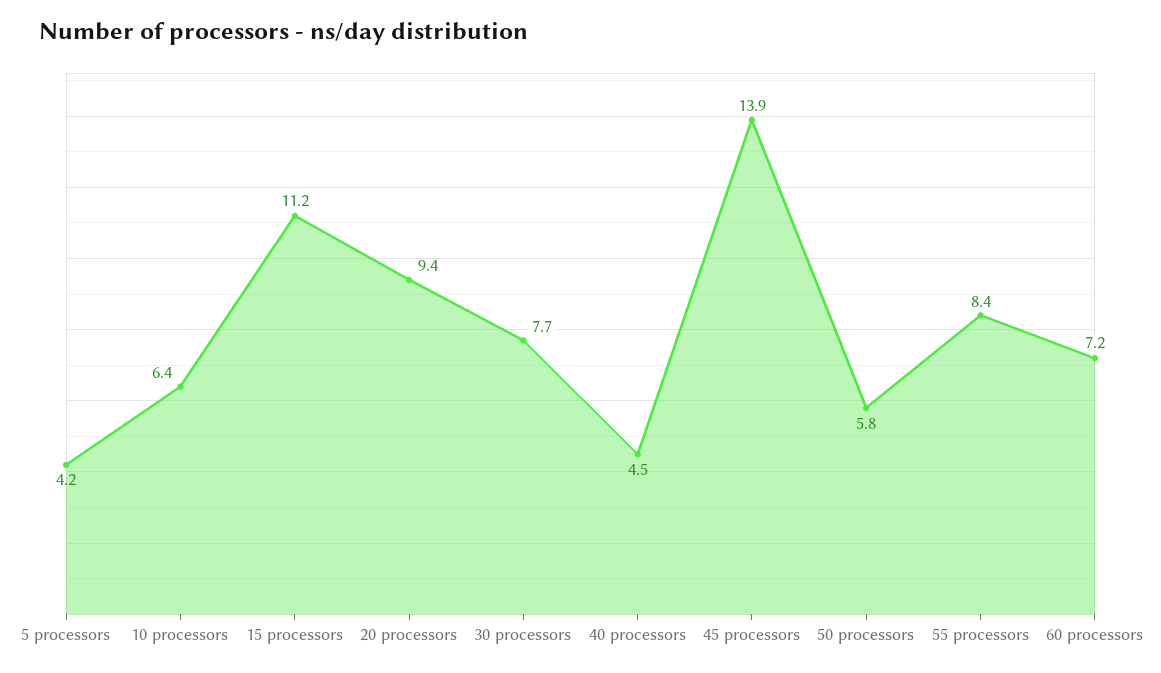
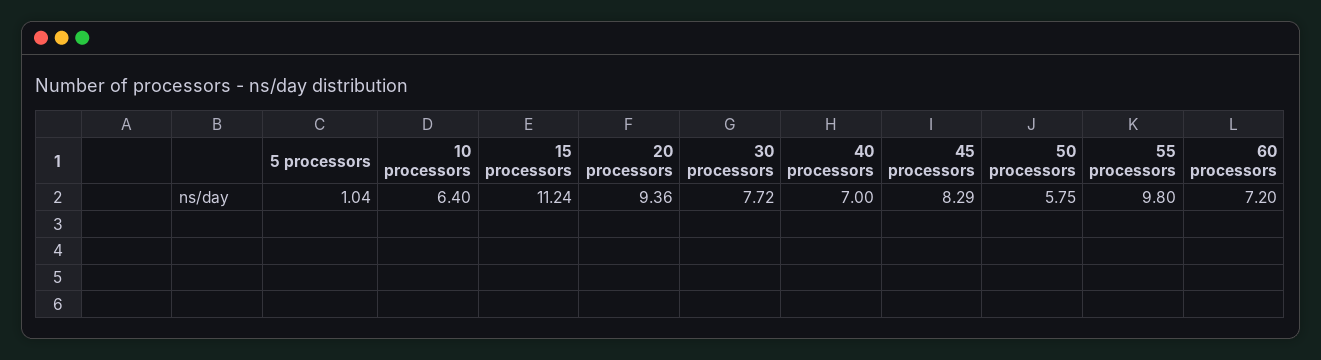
  {
-   "5 processors": 4.2,
+   "5 processors": 1.04,
    "10 processors": 6.4,
    "15 processors": 11.24,
    "20 processors": 9.36,
    "30 processors": 7.72,
-   "40 processors": 4.5,
+   "40 processors": 7,
-   "45 processors": 13.9,
+   "45 processors": 8.29,
    "50 processors": 5.75,
-   "55 processors": 8.4,
+   "55 processors": 9.8,
    "60 processors": 7.2
  }

